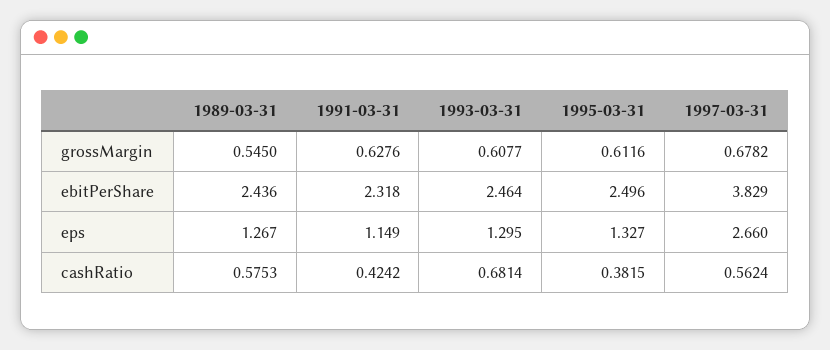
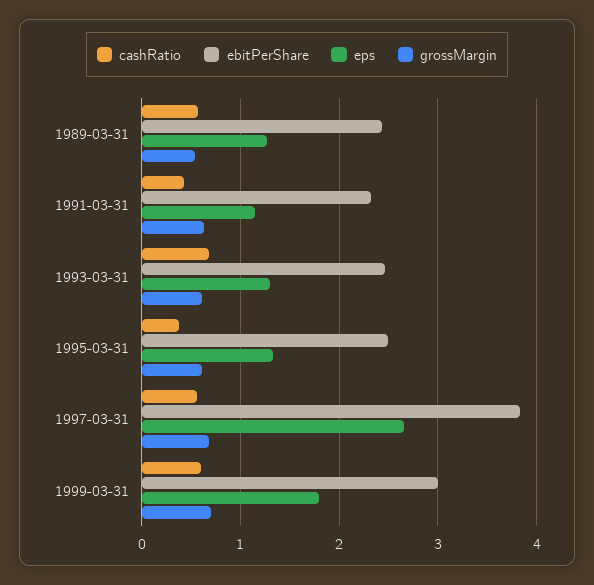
  {
    "grossMargin": {
      "1989-03-31": 0.545,
      "1991-03-31": 0.6276,
      "1993-03-31": 0.6077,
      "1995-03-31": 0.6116,
-     "1997-03-31": 0.6782
+     "1997-03-31": 0.6782,
+     "1999-03-31": 0.7
    },
    "ebitPerShare": {
      "1989-03-31": 2.436,
      "1991-03-31": 2.318,
      "1993-03-31": 2.464,
      "1995-03-31": 2.496,
-     "1997-03-31": 3.829
+     "1997-03-31": 3.829,
+     "1999-03-31": 3
    },
    "eps": {
      "1989-03-31": 1.267,
      "1991-03-31": 1.149,
      "1993-03-31": 1.295,
      "1995-03-31": 1.327,
-     "1997-03-31": 2.66
+     "1997-03-31": 2.66,
+     "1999-03-31": 1.8
    },
    "cashRatio": {
      "1989-03-31": 0.5753,
      "1991-03-31": 0.4242,
      "1993-03-31": 0.6814,
      "1995-03-31": 0.3815,
-     "1997-03-31": 0.5624
+     "1997-03-31": 0.5624,
+     "1999-03-31": 0.6
    }
  }

